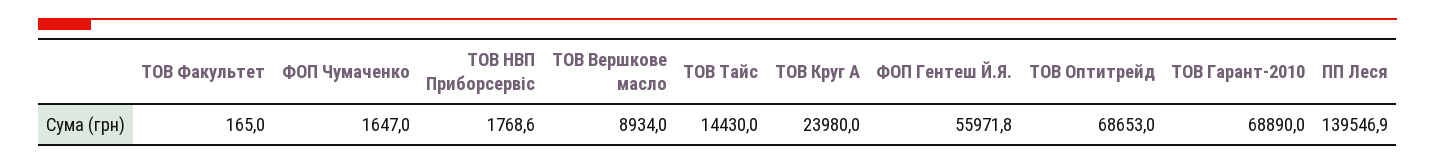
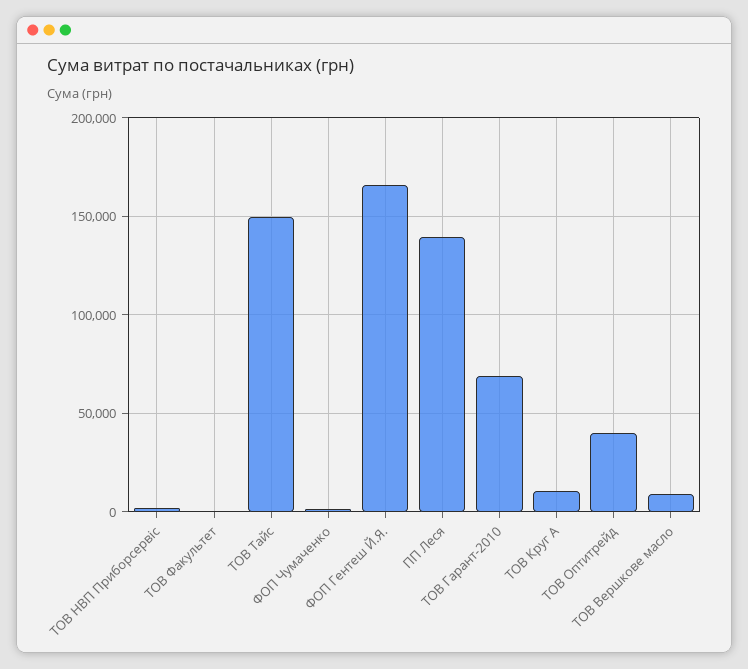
  {
    "ТОВ Факультет": 165,
    "ФОП Чумаченко": 1647,
    "ТОВ НВП Приборсервіс": 1768.6,
    "ТОВ Вершкове масло": 8934,
-   "ТОВ Тайс": 14430,
+   "ТОВ Тайс": 150000,
-   "ТОВ Круг А": 23980,
+   "ТОВ Круг А": 10000,
-   "ФОП Гентеш Й.Я.": 55971.8,
+   "ФОП Гентеш Й.Я.": 165000,
-   "ТОВ Оптитрейд": 68653,
+   "ТОВ Оптитрейд": 40000,
    "ТОВ Гарант-2010": 68890,
    "ПП Леся": 139546.9
  }

